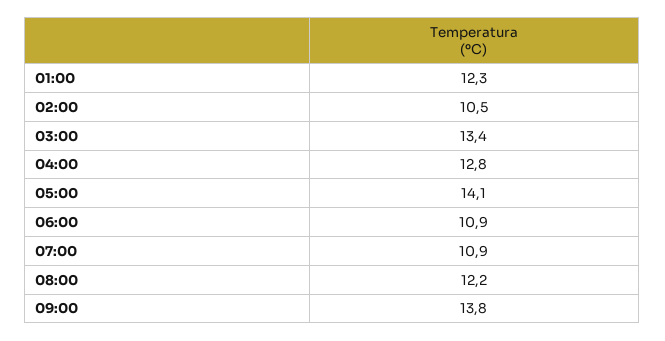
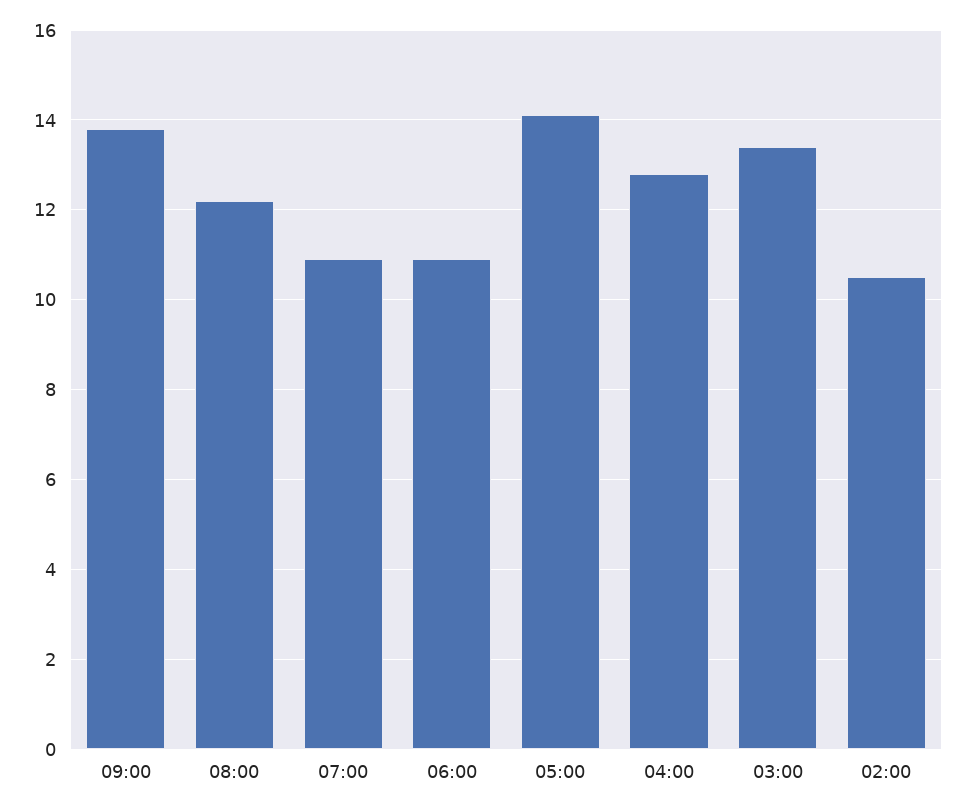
  {
-   "01:00": 12.3,
    "02:00": 10.5,
    "03:00": 13.4,
    "04:00": 12.8,
    "05:00": 14.1,
    "06:00": 10.9,
    "07:00": 10.9,
    "08:00": 12.2,
    "09:00": 13.8
  }

